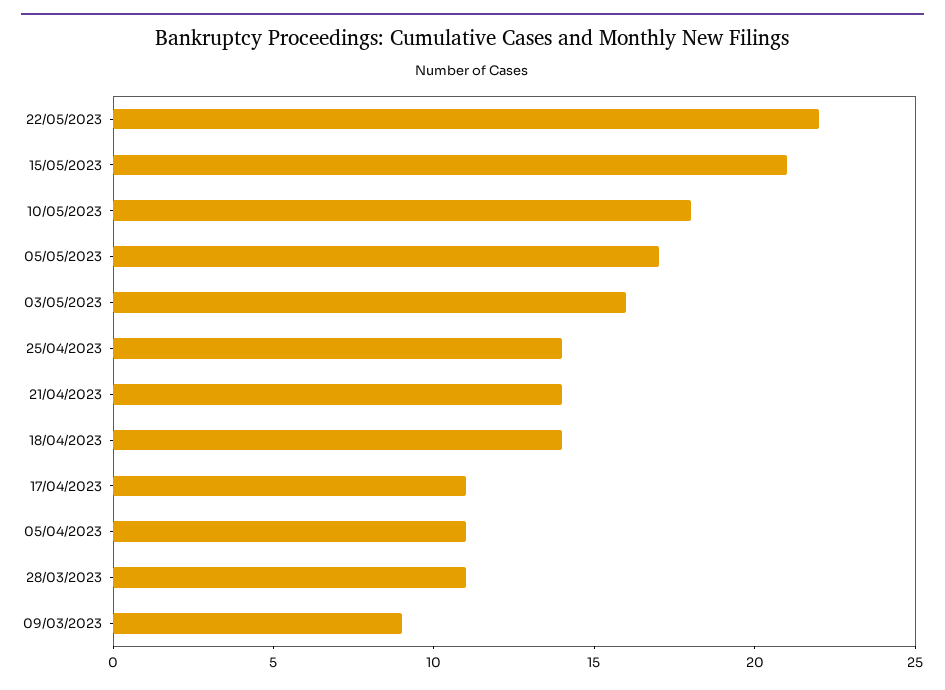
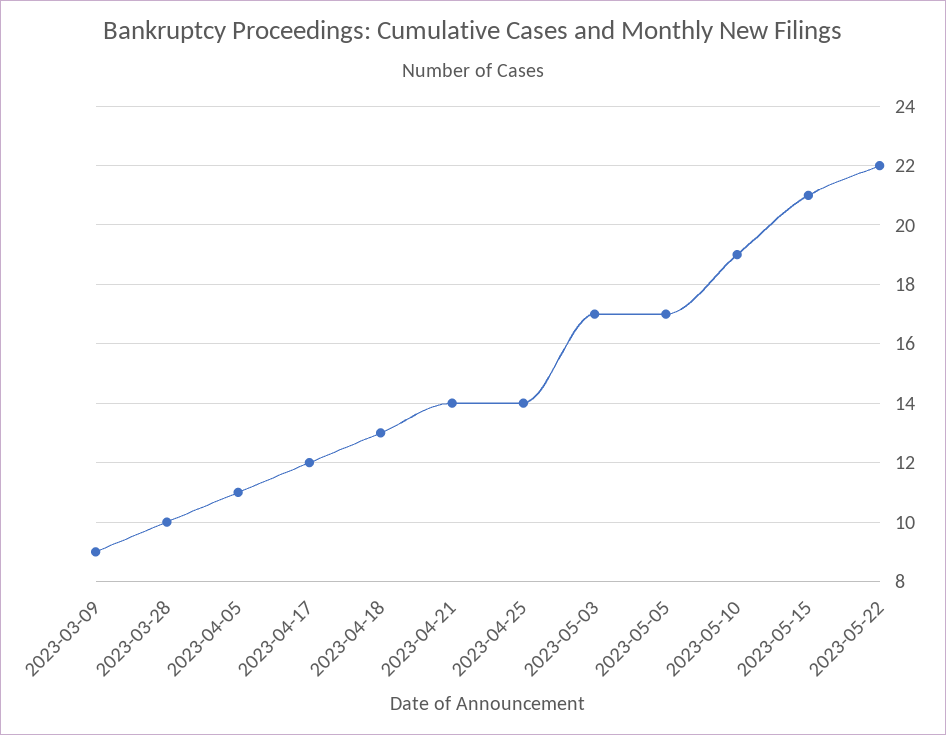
  {
    "22/05/2023": 22,
    "15/05/2023": 21,
-   "10/05/2023": 18,
+   "10/05/2023": 19,
    "05/05/2023": 17,
-   "03/05/2023": 16,
+   "03/05/2023": 17,
    "25/04/2023": 14,
    "21/04/2023": 14,
-   "18/04/2023": 14,
+   "18/04/2023": 13,
-   "17/04/2023": 11,
+   "17/04/2023": 12,
    "05/04/2023": 11,
-   "28/03/2023": 11,
+   "28/03/2023": 10,
    "09/03/2023": 9
  }

